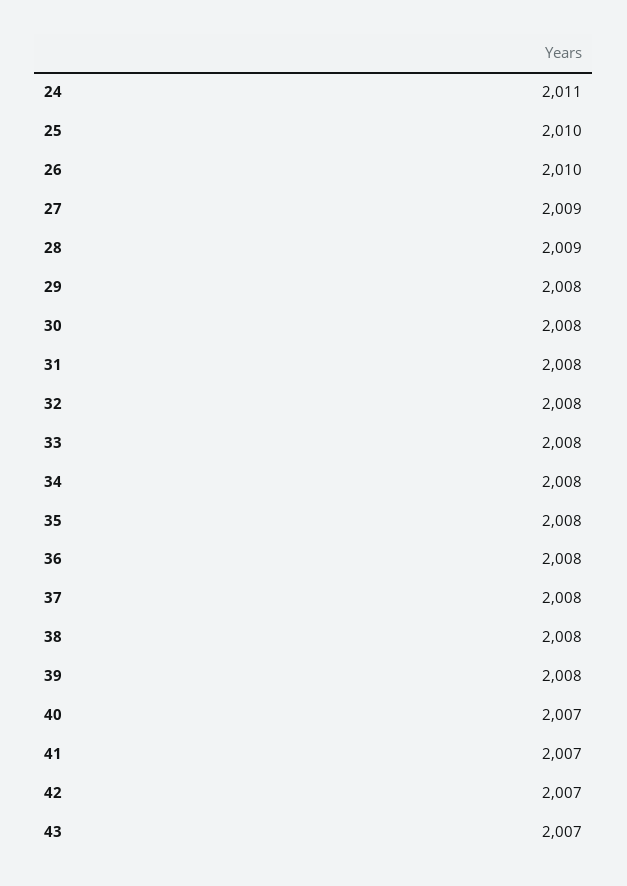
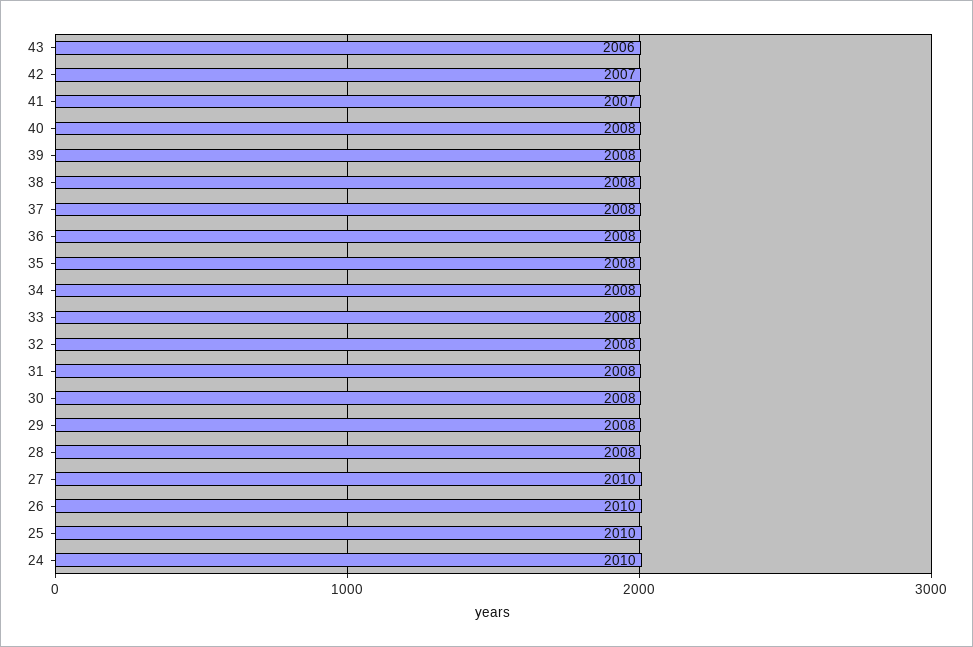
  {
-   "24": 2011,
+   "24": 2010,
    "25": 2010,
    "26": 2010,
-   "27": 2009,
+   "27": 2010,
-   "28": 2009,
+   "28": 2008,
    "29": 2008,
    "30": 2008,
    "31": 2008,
    "32": 2008,
    "33": 2008,
    "34": 2008,
    "35": 2008,
    "36": 2008,
    "37": 2008,
    "38": 2008,
    "39": 2008,
-   "40": 2007,
+   "40": 2008,
    "41": 2007,
    "42": 2007,
-   "43": 2007
+   "43": 2006
  }

